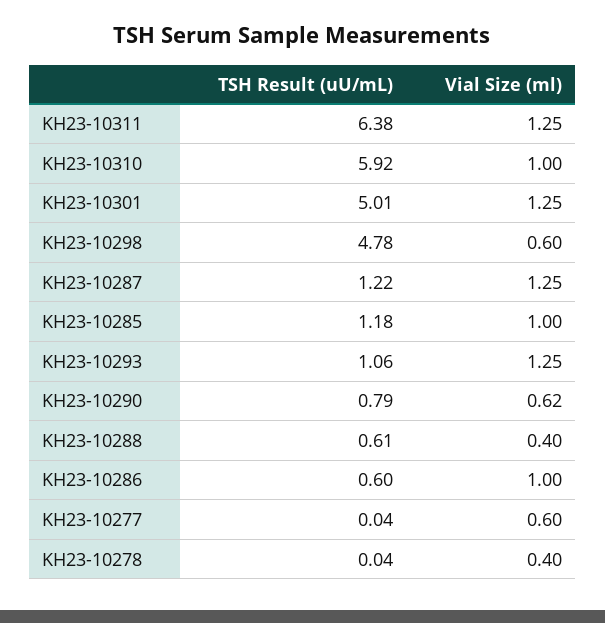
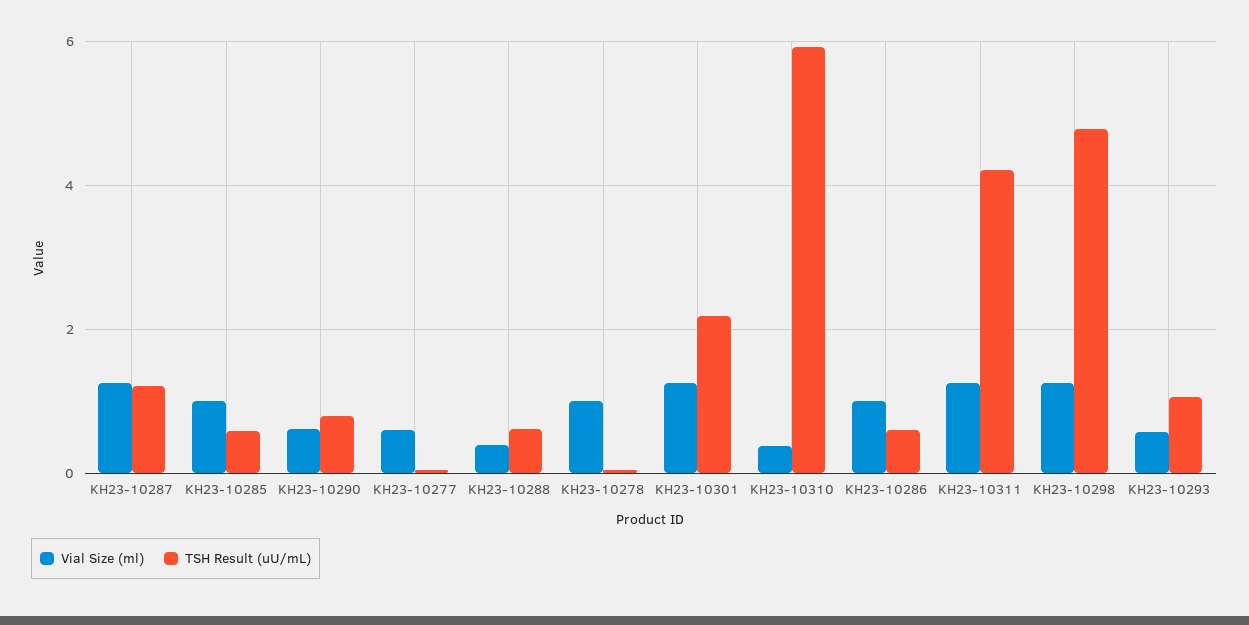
  {
    "TSH Result (uU/mL)": {
-     "KH23-10311": 6.38,
+     "KH23-10311": 4.2,
      "KH23-10310": 5.92,
-     "KH23-10301": 5.01,
+     "KH23-10301": 2.2,
      "KH23-10298": 4.78,
      "KH23-10287": 1.22,
-     "KH23-10285": 1.18,
+     "KH23-10285": 0.6,
      "KH23-10293": 1.06,
      "KH23-10290": 0.79,
      "KH23-10288": 0.61,
      "KH23-10286": 0.6,
      "KH23-10277": 0.04,
      "KH23-10278": 0.04
    },
    "Vial Size (ml)": {
      "KH23-10311": 1.25,
-     "KH23-10310": 1,
+     "KH23-10310": 0.4,
      "KH23-10301": 1.25,
-     "KH23-10298": 0.6,
+     "KH23-10298": 1.2,
      "KH23-10287": 1.25,
      "KH23-10285": 1,
-     "KH23-10293": 1.25,
+     "KH23-10293": 0.6,
      "KH23-10290": 0.62,
      "KH23-10288": 0.4,
      "KH23-10286": 1,
      "KH23-10277": 0.6,
-     "KH23-10278": 0.4
+     "KH23-10278": 1
    }
  }

